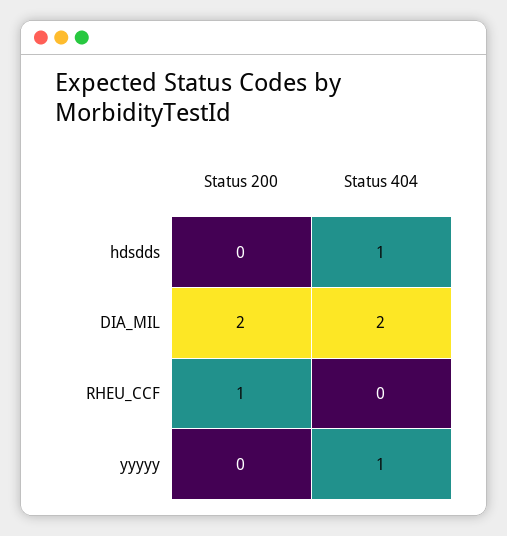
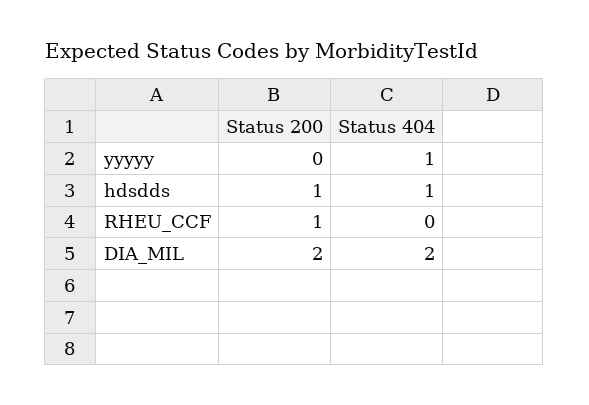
  {
    "Status 200": {
-     "hdsdds": 0,
+     "hdsdds": 1,
      "DIA_MIL": 2,
      "RHEU_CCF": 1,
      "yyyyy": 0
    },
    "Status 404": {
      "hdsdds": 1,
      "DIA_MIL": 2,
      "RHEU_CCF": 0,
      "yyyyy": 1
    }
  }

